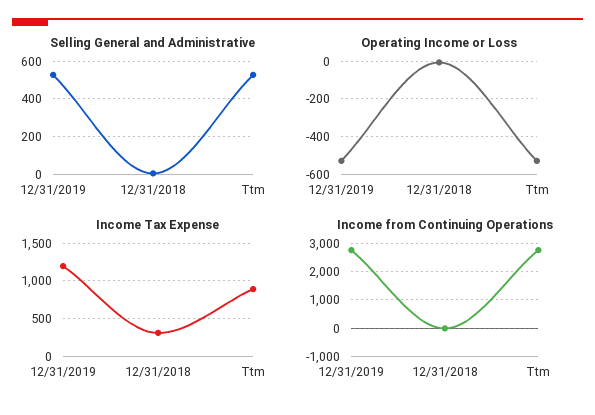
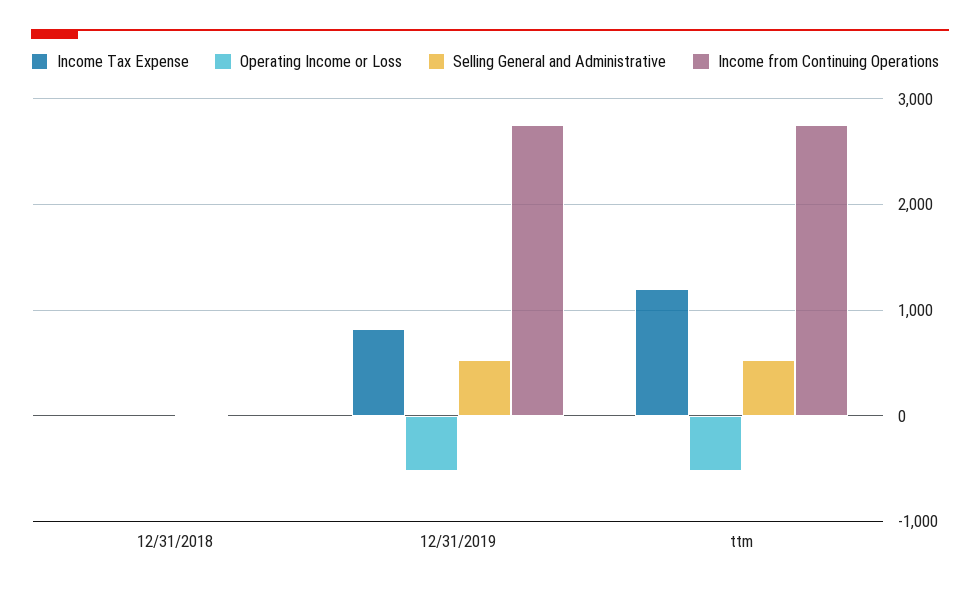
  {
    "Selling General and Administrative": {
      "12/31/2019": 550,
      "12/31/2018": 0,
      "Ttm": 550
    },
    "Operating Income or Loss": {
      "12/31/2019": -550,
      "12/31/2018": 0,
      "Ttm": -550
    },
    "Income Tax Expense": {
-     "12/31/2019": 1200,
+     "12/31/2019": 800,
-     "12/31/2018": 300,
+     "12/31/2018": 0,
-     "Ttm": 900
+     "Ttm": 1200
    },
    "Income from Continuing Operations": {
      "12/31/2019": 2800,
      "12/31/2018": 0,
      "Ttm": 2800
    }
  }

